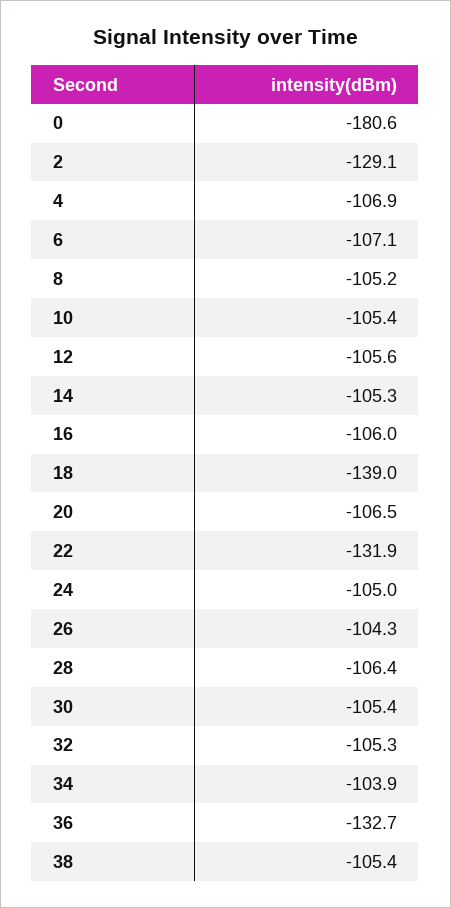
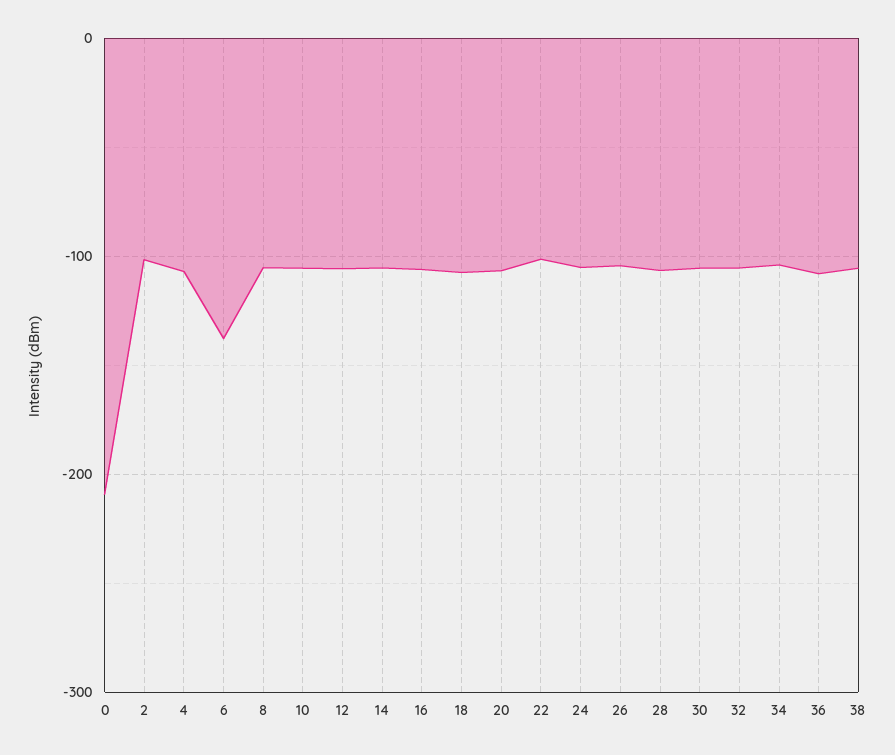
  {
-   "0": -180.6,
+   "0": -210,
-   "2": -129.1,
+   "2": -100,
    "4": -106.9,
-   "6": -107.1,
+   "6": -140,
    "8": -105.2,
    "10": -105.4,
    "12": -105.6,
    "14": -105.3,
    "16": -106,
-   "18": -139,
+   "18": -110,
    "20": -106.5,
-   "22": -131.9,
+   "22": -100,
    "24": -105,
    "26": -104.3,
    "28": -106.4,
    "30": -105.4,
    "32": -105.3,
    "34": -103.9,
-   "36": -132.7,
+   "36": -110,
    "38": -105.4
  }

